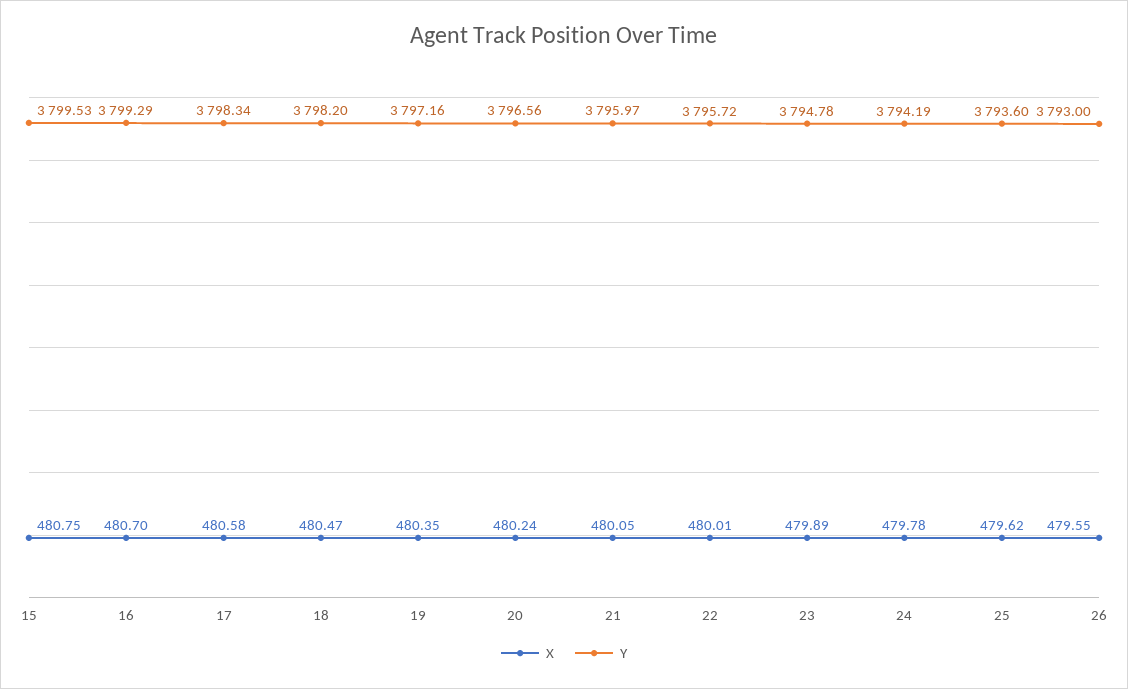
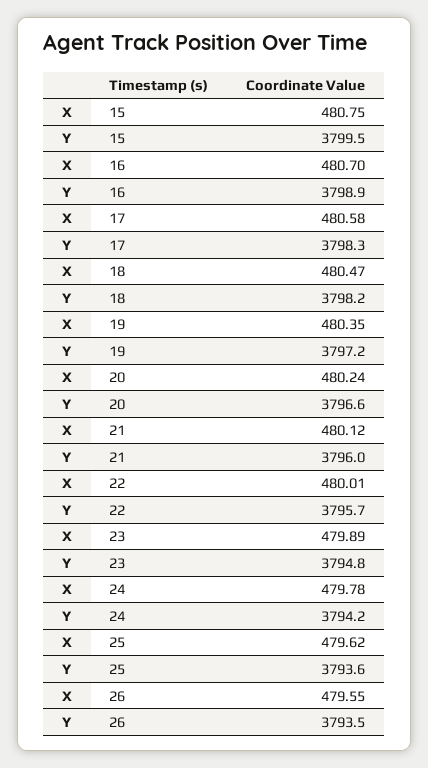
  {
    "X": {
      "15": 480.75,
      "16": 480.7,
      "17": 480.58,
      "18": 480.47,
      "19": 480.35,
      "20": 480.24,
-     "21": 480.05,
+     "21": 480.12,
      "22": 480.01,
      "23": 479.89,
      "24": 479.78,
      "25": 479.62,
      "26": 479.55
    },
    "Y": {
      "15": 3799.53,
-     "16": 3799.29,
+     "16": 3798.9,
      "17": 3798.34,
      "18": 3798.2,
      "19": 3797.16,
      "20": 3796.56,
      "21": 3795.97,
      "22": 3795.72,
      "23": 3794.78,
      "24": 3794.19,
      "25": 3793.6,
-     "26": 3793
+     "26": 3793.5
    }
  }

